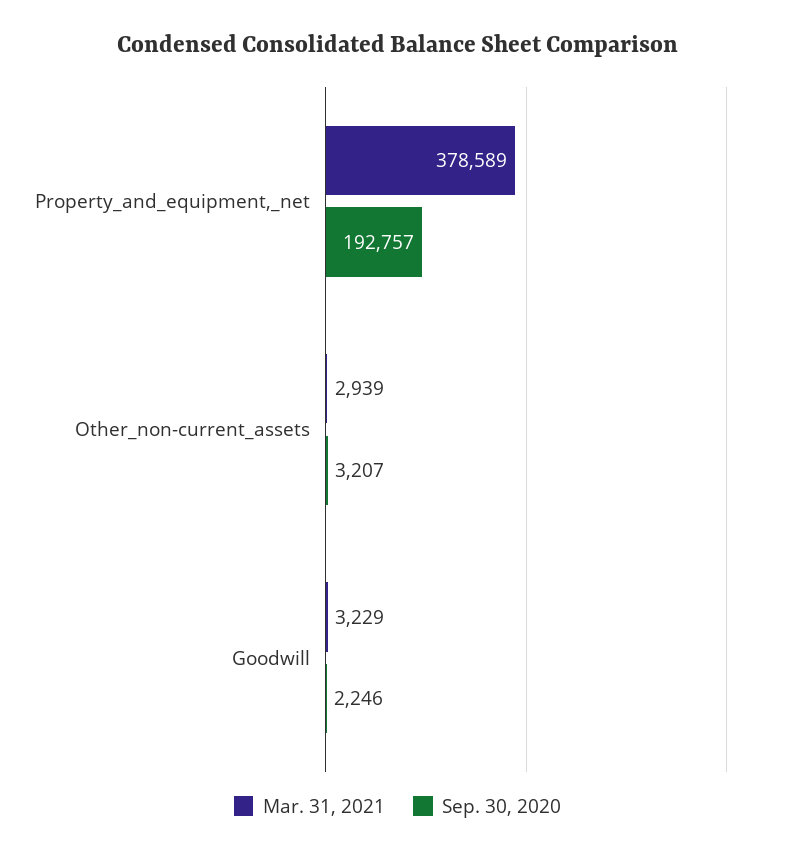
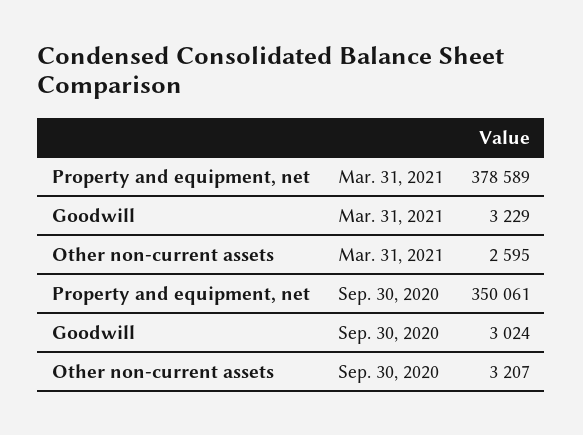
  {
    "Mar. 31, 2021": {
      "Property_and_equipment,_net": 378589,
-     "Other_non-current_assets": 2939,
+     "Other_non-current_assets": 2595,
      "Goodwill": 3229
    },
    "Sep. 30, 2020": {
-     "Property_and_equipment,_net": 192757,
+     "Property_and_equipment,_net": 350061,
      "Other_non-current_assets": 3207,
-     "Goodwill": 2246
+     "Goodwill": 3024
    }
  }

